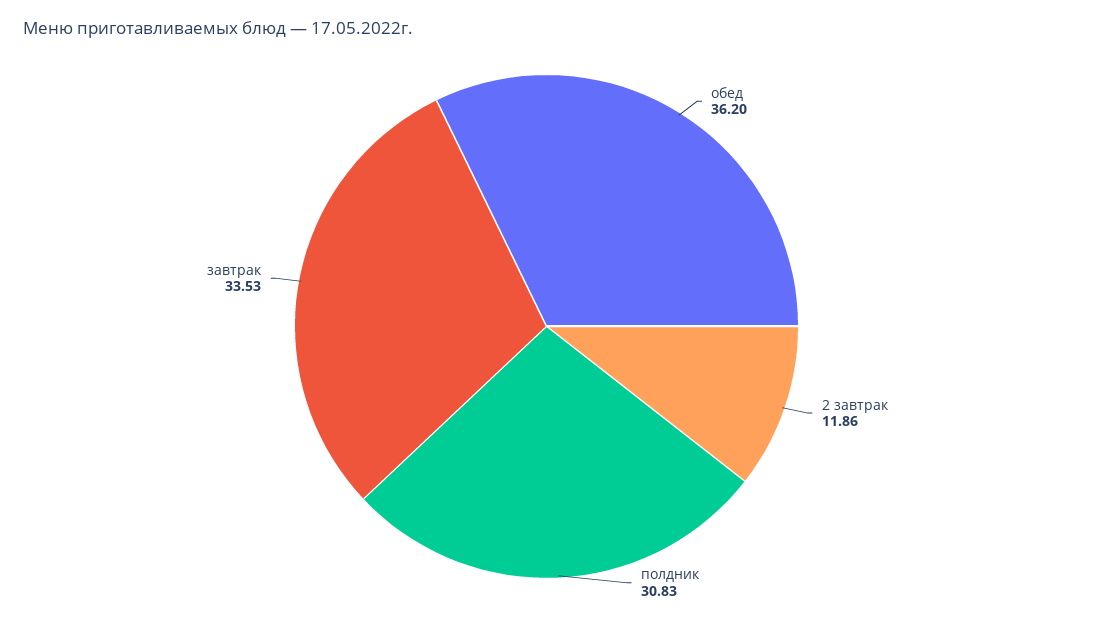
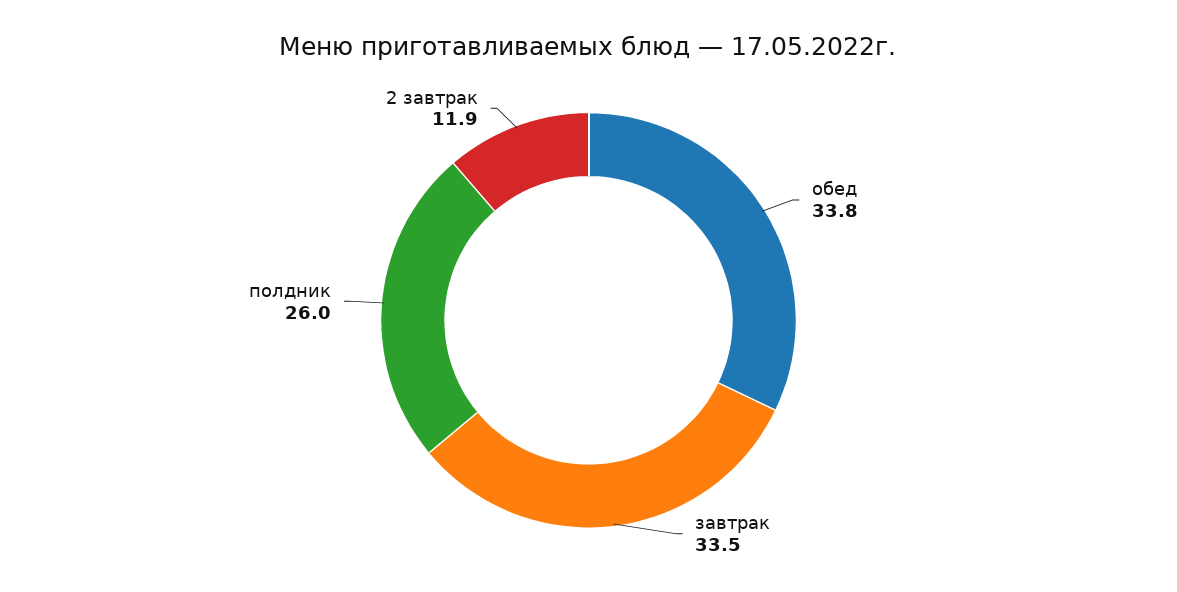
  {
-   "обед": 36.2,
+   "обед": 33.8,
    "2 завтрак": 11.86,
-   "полдник": 30.83,
+   "полдник": 26,
    "завтрак": 33.53
  }

